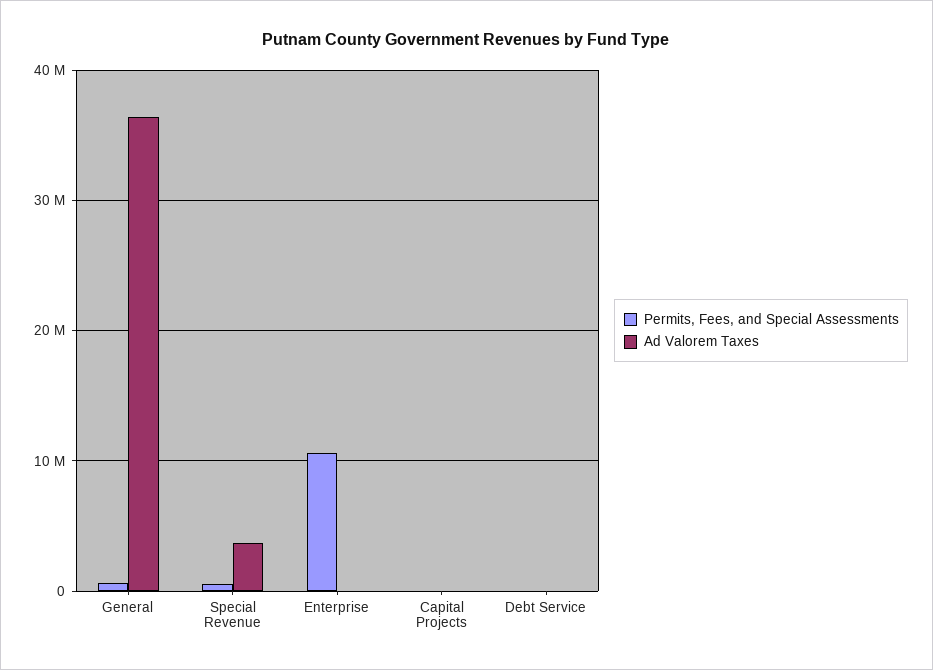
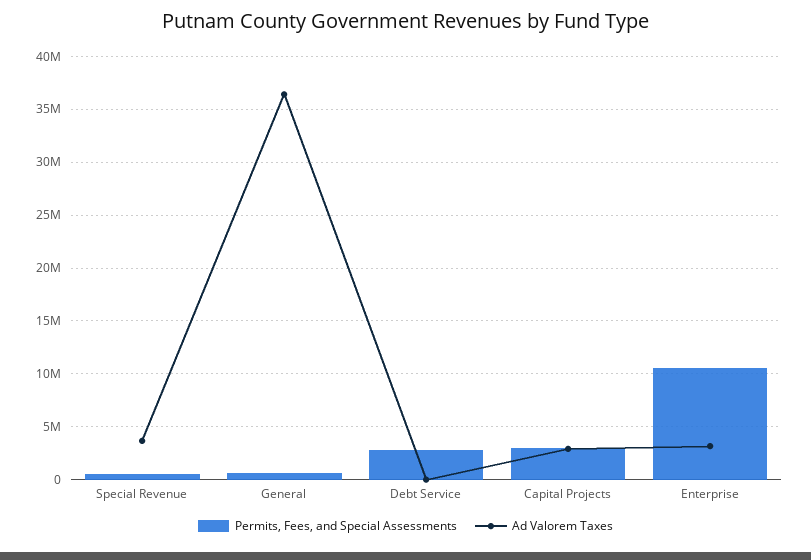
  {
    "Permits, Fees, and Special Assessments": {
      "General": 1000000,
      "Special Revenue": 1000000,
      "Enterprise": 11000000,
-     "Capital Projects": 0,
+     "Capital Projects": 3000000,
-     "Debt Service": 0
+     "Debt Service": 3000000
    },
    "Ad Valorem Taxes": {
      "General": 36000000,
      "Special Revenue": 4000000,
-     "Enterprise": 0,
+     "Enterprise": 3000000,
-     "Capital Projects": 0,
+     "Capital Projects": 3000000,
      "Debt Service": 0
    }
  }

